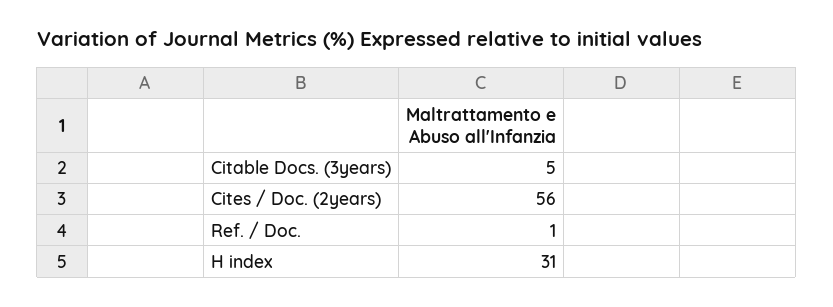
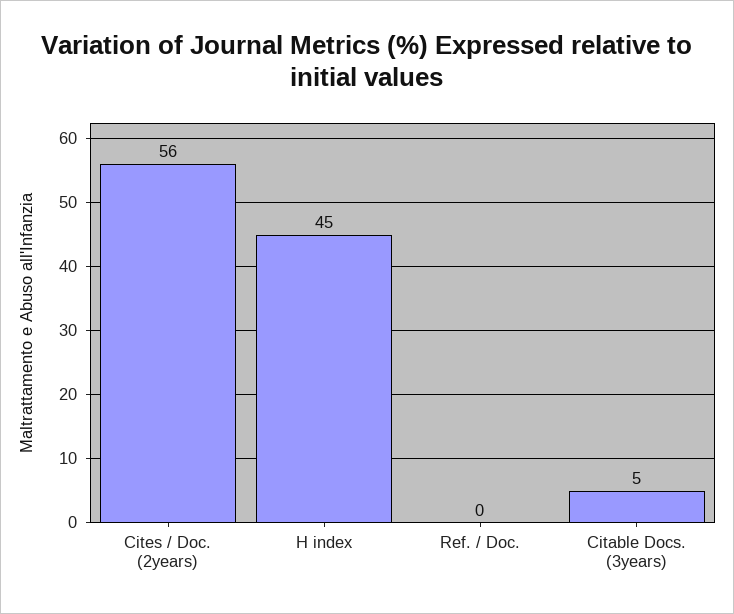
  {
    "Citable Docs. (3years)": 5,
    "Cites / Doc. (2years)": 56,
-   "Ref. / Doc.": 1,
+   "Ref. / Doc.": 0,
-   "H index": 31
+   "H index": 45
  }

